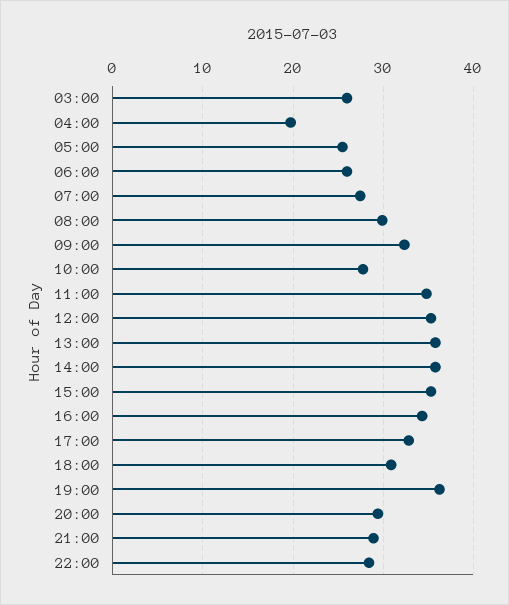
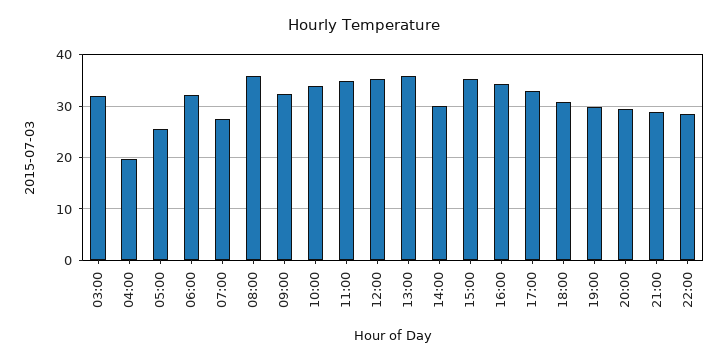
  {
-   "03:00": 26,
+   "03:00": 32,
    "04:00": 20,
    "05:00": 25,
-   "06:00": 26,
+   "06:00": 32,
    "07:00": 27,
-   "08:00": 30,
+   "08:00": 36,
    "09:00": 32,
-   "10:00": 28,
+   "10:00": 34,
    "11:00": 35,
    "12:00": 35,
    "13:00": 36,
-   "14:00": 36,
+   "14:00": 30,
    "15:00": 35,
    "16:00": 34,
    "17:00": 33,
    "18:00": 31,
-   "19:00": 36,
+   "19:00": 30,
    "20:00": 29,
    "21:00": 29,
    "22:00": 28
  }

